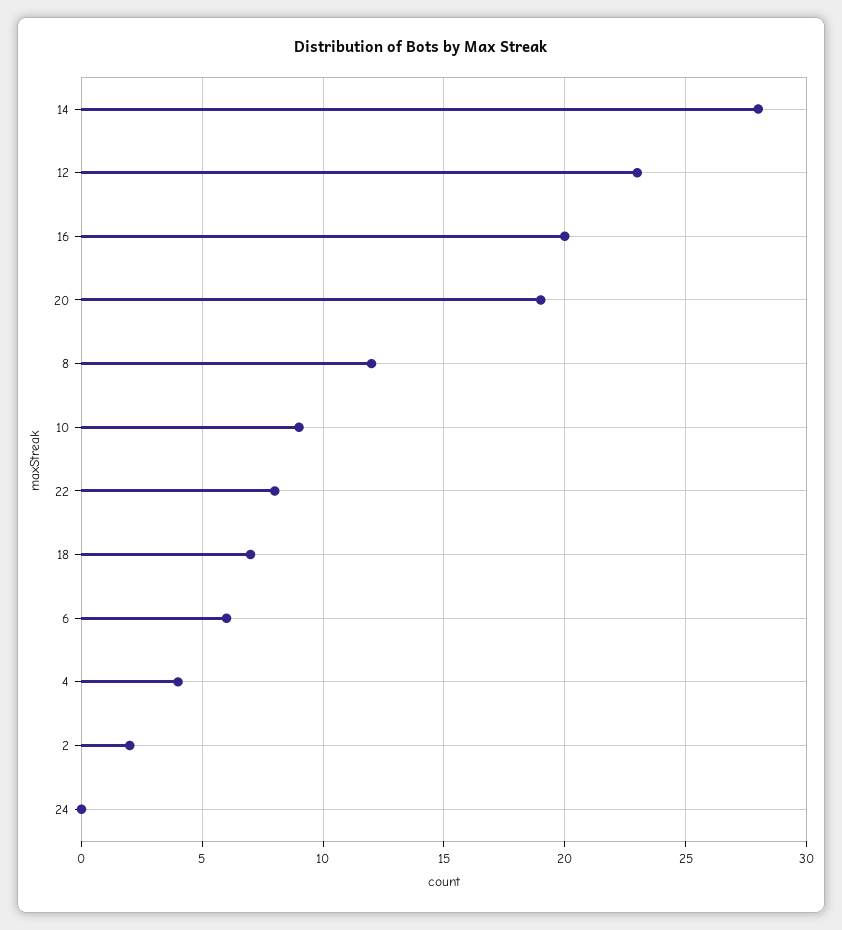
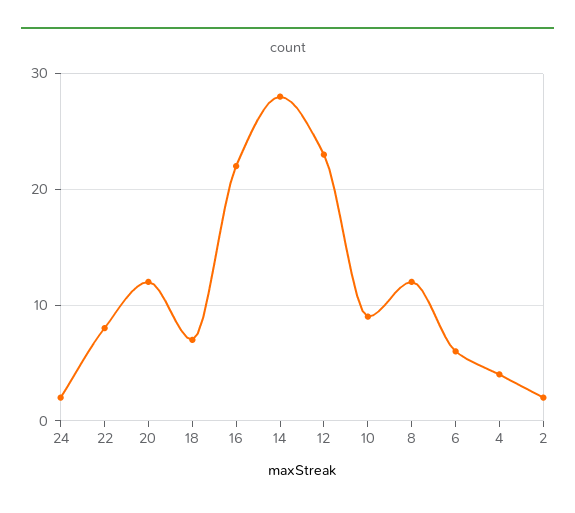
  {
    "14": 28,
    "12": 23,
-   "16": 20,
+   "16": 22,
-   "20": 19,
+   "20": 12,
    "8": 12,
    "10": 9,
    "22": 8,
    "18": 7,
    "6": 6,
    "4": 4,
    "2": 2,
-   "24": 0
+   "24": 2
  }

